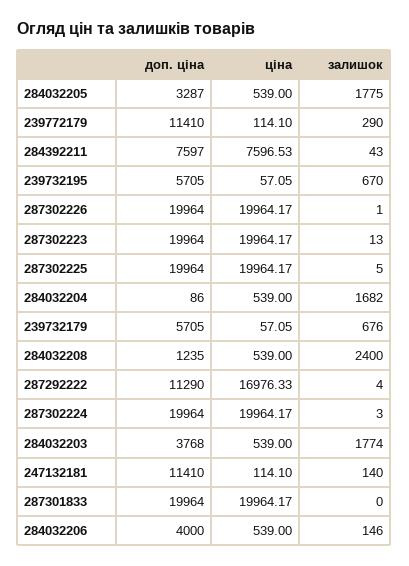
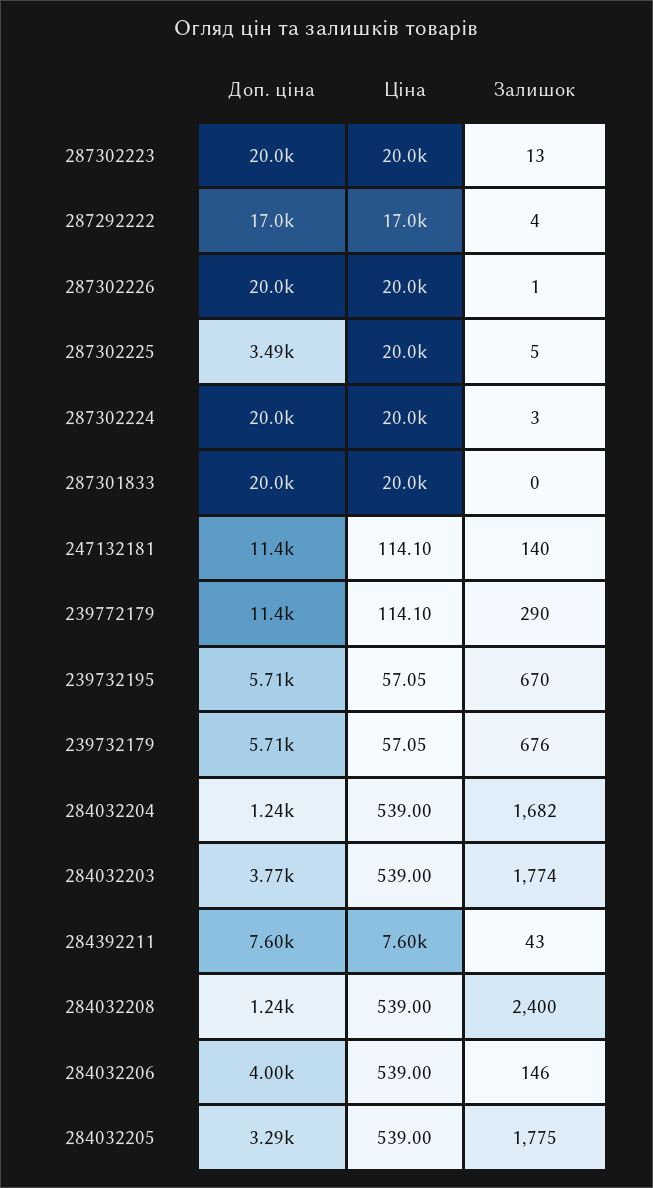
  {
    "доп. ціна": {
      "284032205": 3287,
      "239772179": 11410,
      "284392211": 7597,
      "239732195": 5705,
      "287302226": 19964,
      "287302223": 19964,
-     "287302225": 19964,
+     "287302225": 3490,
-     "284032204": 86,
+     "284032204": 1240,
      "239732179": 5705,
      "284032208": 1235,
-     "287292222": 11290,
+     "287292222": 17000,
      "287302224": 19964,
      "284032203": 3768,
      "247132181": 11410,
      "287301833": 19964,
      "284032206": 4000
    },
    "ціна": {
      "284032205": 539,
      "239772179": 114.1,
      "284392211": 7596.53,
      "239732195": 57.05,
      "287302226": 19964.17,
      "287302223": 19964.17,
      "287302225": 19964.17,
      "284032204": 539,
      "239732179": 57.05,
      "284032208": 539,
      "287292222": 16976.33,
      "287302224": 19964.17,
      "284032203": 539,
      "247132181": 114.1,
      "287301833": 19964.17,
      "284032206": 539
    },
    "залишок": {
      "284032205": 1775,
      "239772179": 290,
      "284392211": 43,
      "239732195": 670,
      "287302226": 1,
      "287302223": 13,
      "287302225": 5,
      "284032204": 1682,
      "239732179": 676,
      "284032208": 2400,
      "287292222": 4,
      "287302224": 3,
      "284032203": 1774,
      "247132181": 140,
      "287301833": 0,
      "284032206": 146
    }
  }

